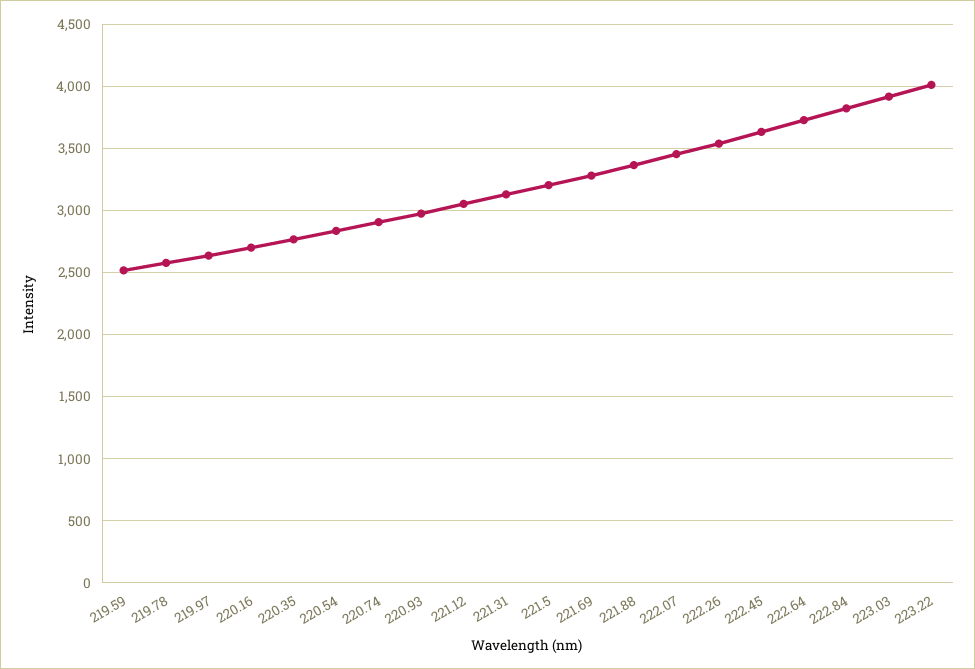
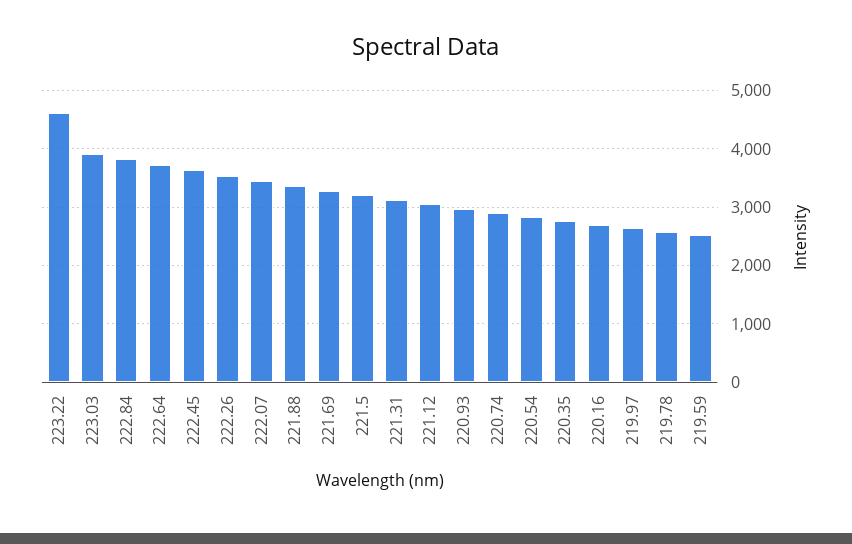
  {
    "219.59": 2500,
    "219.78": 2600,
    "219.97": 2650,
    "220.16": 2700,
    "220.35": 2750,
    "220.54": 2850,
    "220.74": 2900,
    "220.93": 2950,
    "221.12": 3050,
    "221.31": 3150,
    "221.5": 3200,
    "221.69": 3300,
    "221.88": 3350,
    "222.07": 3450,
    "222.26": 3550,
    "222.45": 3650,
    "222.64": 3750,
    "222.84": 3800,
    "223.03": 3900,
-   "223.22": 4000
+   "223.22": 4600
  }

